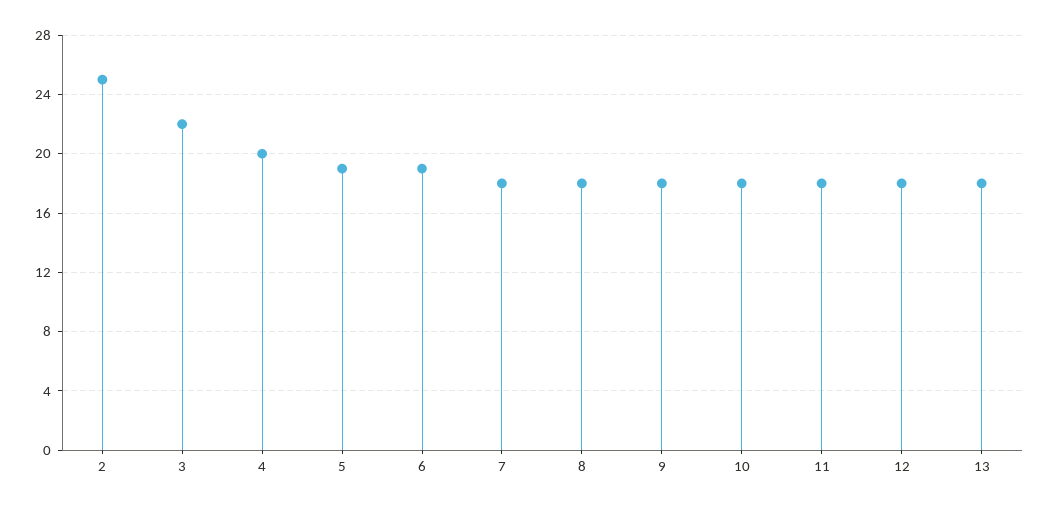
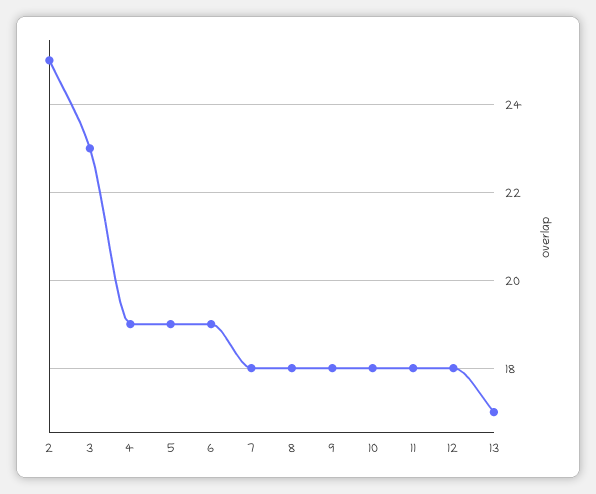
  {
    "2": 25,
-   "3": 22,
+   "3": 23,
-   "4": 20,
+   "4": 19,
    "5": 19,
    "6": 19,
    "7": 18,
    "8": 18,
    "9": 18,
    "10": 18,
    "11": 18,
    "12": 18,
-   "13": 18
+   "13": 17
  }

